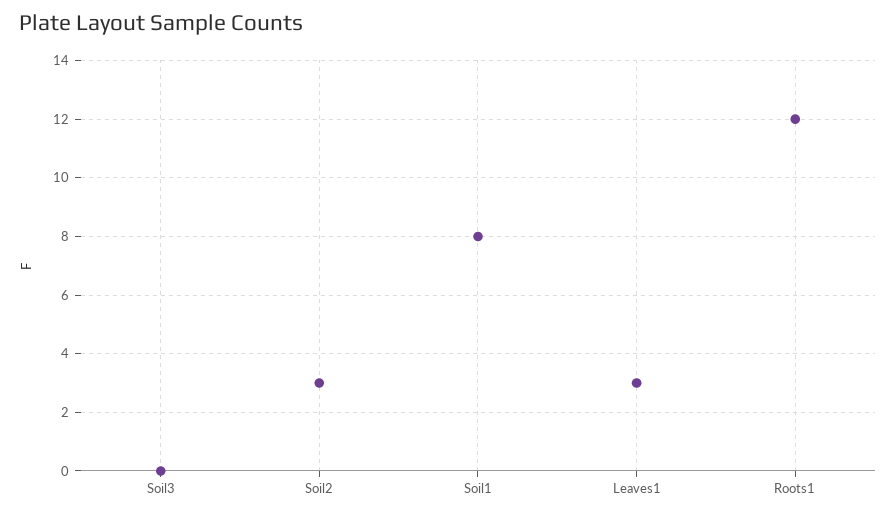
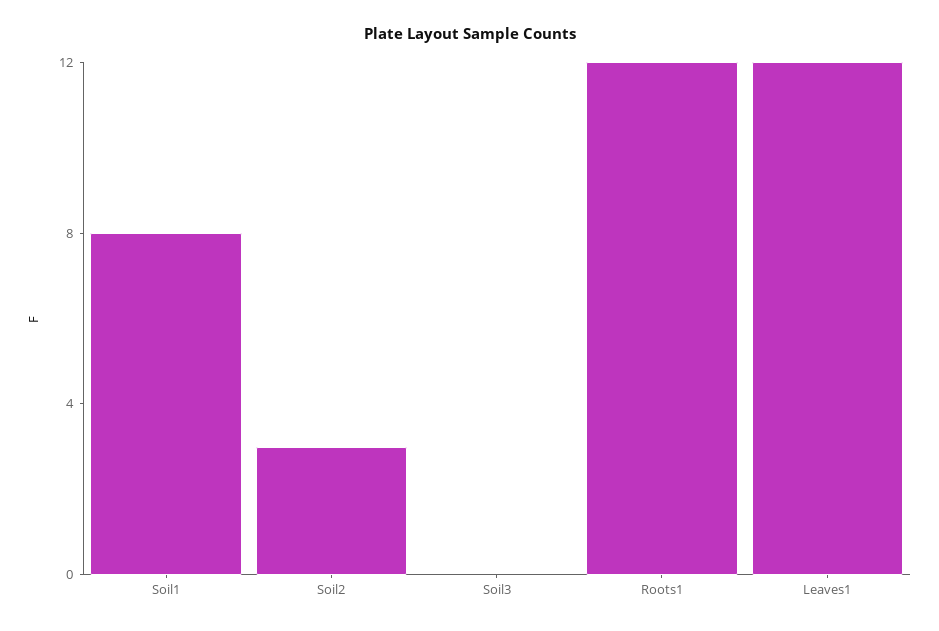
  {
    "Soil3": 0,
    "Soil2": 3,
    "Soil1": 8,
-   "Leaves1": 3,
+   "Leaves1": 12,
    "Roots1": 12
  }

